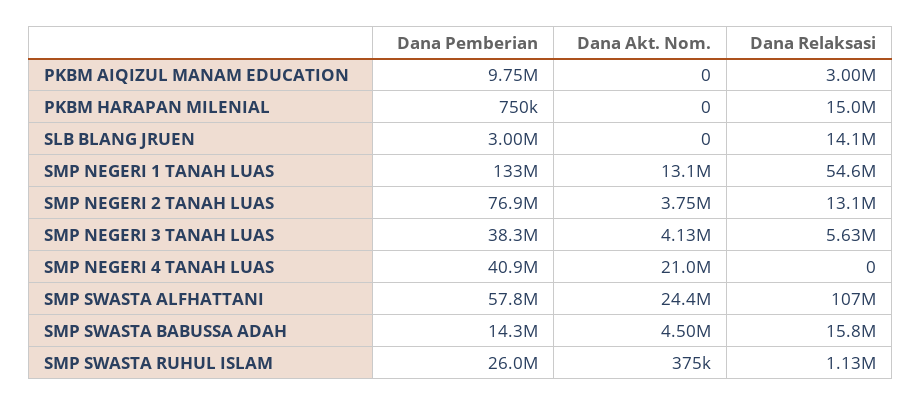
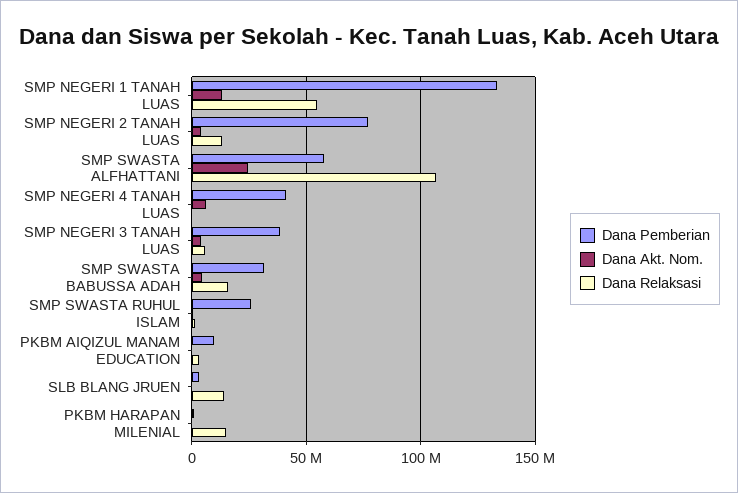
  {
    "Dana Pemberian": {
      "PKBM AIQIZUL MANAM EDUCATION": 9750000,
      "PKBM HARAPAN MILENIAL": 750000,
      "SLB BLANG JRUEN": 3000000,
      "SMP NEGERI 1 TANAH LUAS": 133000000,
      "SMP NEGERI 2 TANAH LUAS": 76900000,
      "SMP NEGERI 3 TANAH LUAS": 38300000,
      "SMP NEGERI 4 TANAH LUAS": 40900000,
      "SMP SWASTA ALFHATTANI": 57800000,
-     "SMP SWASTA BABUSSA ADAH": 14300000,
+     "SMP SWASTA BABUSSA ADAH": 30000000,
      "SMP SWASTA RUHUL ISLAM": 26000000
    },
    "Dana Akt. Nom.": {
      "PKBM AIQIZUL MANAM EDUCATION": 0,
      "PKBM HARAPAN MILENIAL": 0,
      "SLB BLANG JRUEN": 0,
      "SMP NEGERI 1 TANAH LUAS": 13100000,
      "SMP NEGERI 2 TANAH LUAS": 3750000,
      "SMP NEGERI 3 TANAH LUAS": 4130000,
-     "SMP NEGERI 4 TANAH LUAS": 21000000,
+     "SMP NEGERI 4 TANAH LUAS": 5000000,
      "SMP SWASTA ALFHATTANI": 24400000,
      "SMP SWASTA BABUSSA ADAH": 4500000,
      "SMP SWASTA RUHUL ISLAM": 375000
    },
    "Dana Relaksasi": {
      "PKBM AIQIZUL MANAM EDUCATION": 3000000,
      "PKBM HARAPAN MILENIAL": 15000000,
      "SLB BLANG JRUEN": 14100000,
      "SMP NEGERI 1 TANAH LUAS": 54600000,
      "SMP NEGERI 2 TANAH LUAS": 13100000,
      "SMP NEGERI 3 TANAH LUAS": 5630000,
      "SMP NEGERI 4 TANAH LUAS": 0,
      "SMP SWASTA ALFHATTANI": 107000000,
      "SMP SWASTA BABUSSA ADAH": 15800000,
      "SMP SWASTA RUHUL ISLAM": 1130000
    }
  }

